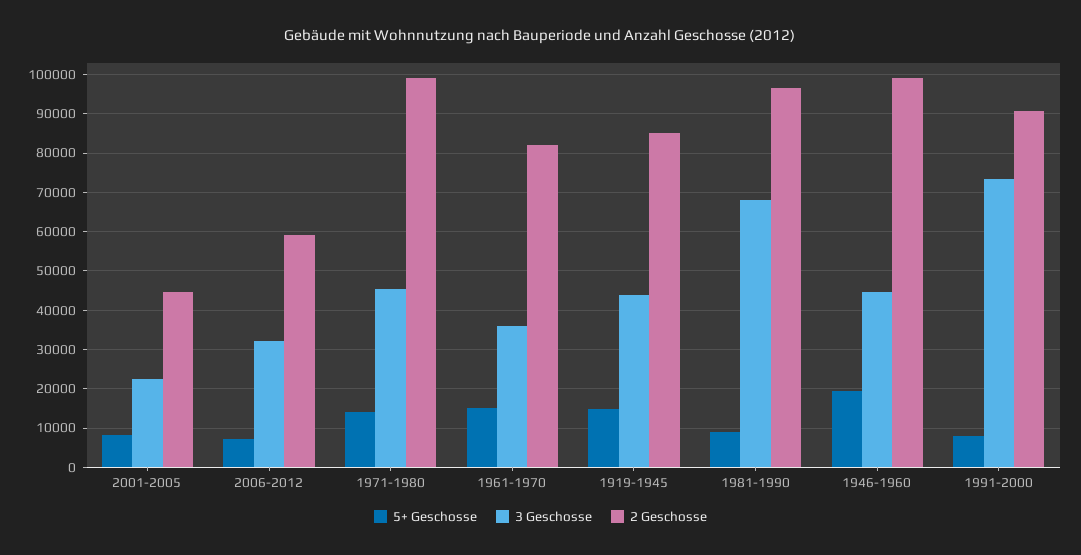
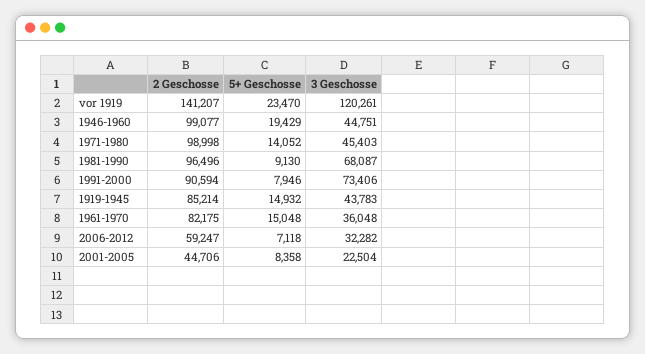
  {
    "5+ Geschosse": {
      "2001-2005": 8358,
      "2006-2012": 7118,
      "1971-1980": 14052,
      "1961-1970": 15048,
      "1919-1945": 14932,
      "1981-1990": 9130,
      "1946-1960": 19429,
-     "1991-2000": 7946
+     "1991-2000": 7946,
+     "vor 1919": 23470
    },
    "3 Geschosse": {
      "2001-2005": 22504,
      "2006-2012": 32282,
      "1971-1980": 45403,
      "1961-1970": 36048,
      "1919-1945": 43783,
      "1981-1990": 68087,
      "1946-1960": 44751,
-     "1991-2000": 73406
+     "1991-2000": 73406,
+     "vor 1919": 120261
    },
    "2 Geschosse": {
      "2001-2005": 44706,
      "2006-2012": 59247,
      "1971-1980": 98998,
      "1961-1970": 82175,
      "1919-1945": 85214,
      "1981-1990": 96496,
      "1946-1960": 99077,
-     "1991-2000": 90594
+     "1991-2000": 90594,
+     "vor 1919": 141207
    }
  }

